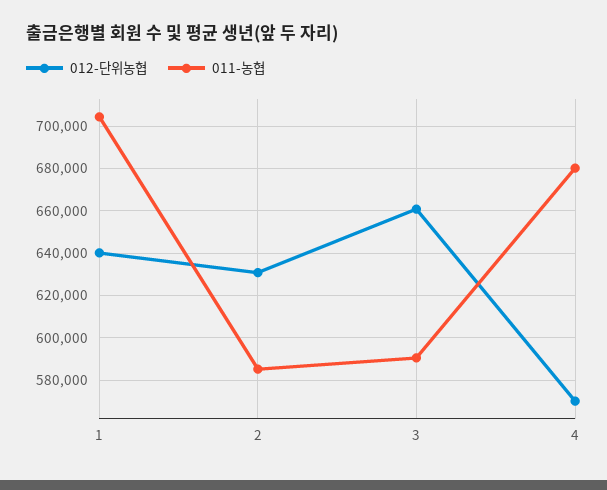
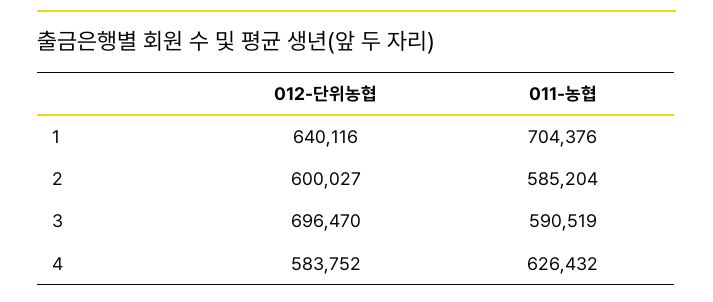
  {
    "012-단위농협": {
      "1": 640116,
-     "2": 630000,
+     "2": 600027,
-     "3": 660000,
+     "3": 696470,
-     "4": 570000
+     "4": 583752
    },
    "011-농협": {
      "1": 704376,
      "2": 585204,
      "3": 590519,
-     "4": 680000
+     "4": 626432
    }
  }

